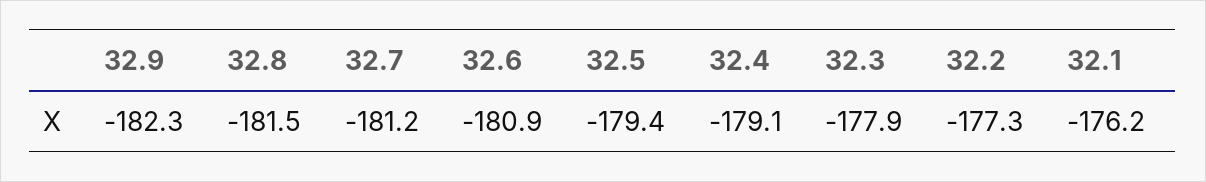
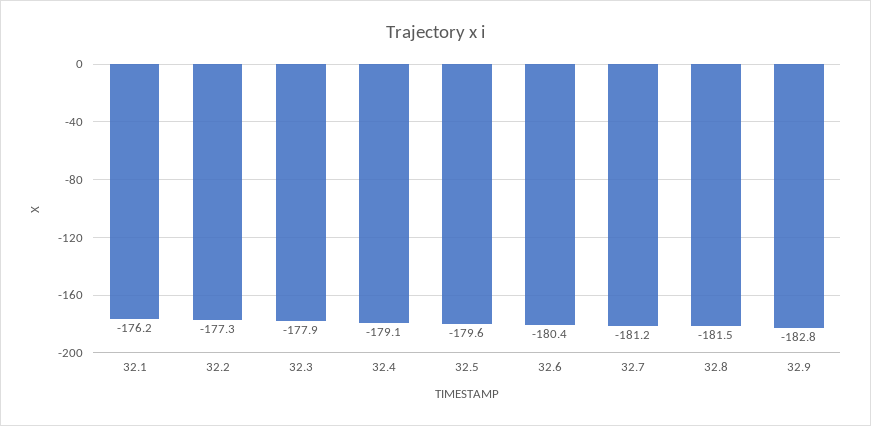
  {
-   "32.9": -182.3,
+   "32.9": -182.8,
    "32.8": -181.5,
    "32.7": -181.2,
-   "32.6": -180.9,
+   "32.6": -180.4,
-   "32.5": -179.4,
+   "32.5": -179.6,
    "32.4": -179.1,
    "32.3": -177.9,
    "32.2": -177.3,
    "32.1": -176.2
  }

